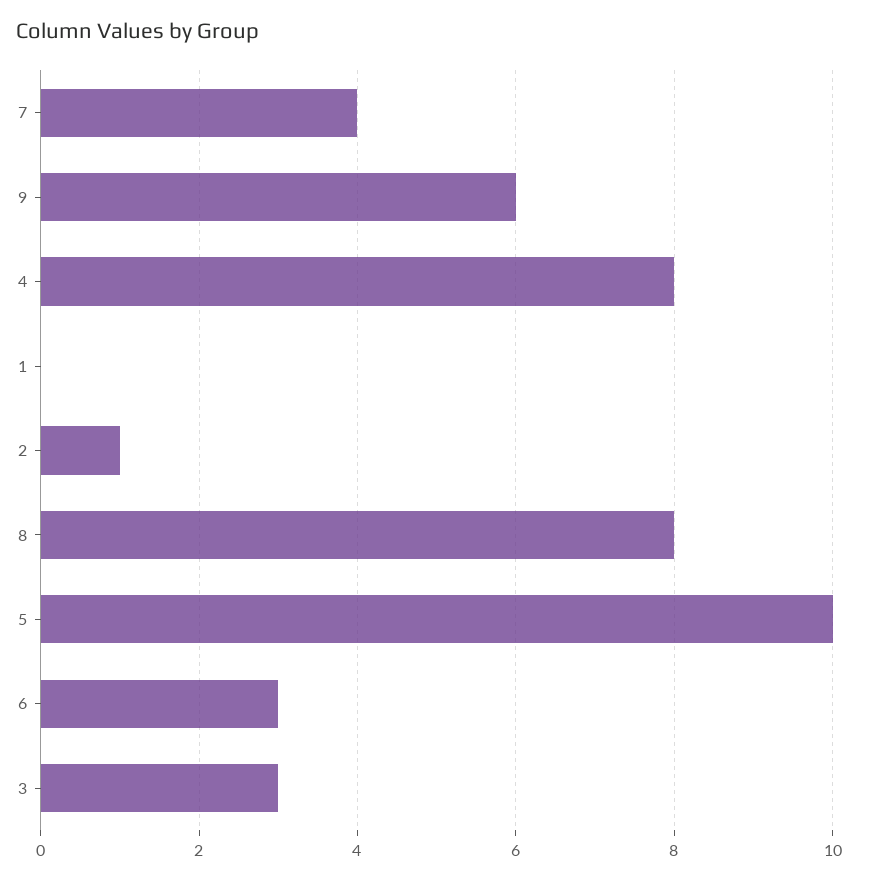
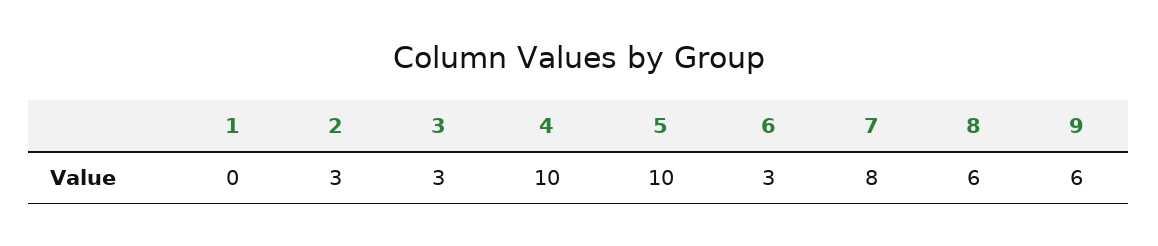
  {
-   "7": 4,
+   "7": 8,
    "9": 6,
-   "4": 8,
+   "4": 10,
    "1": 0,
-   "2": 1,
+   "2": 3,
-   "8": 8,
+   "8": 6,
    "5": 10,
    "6": 3,
    "3": 3
  }

